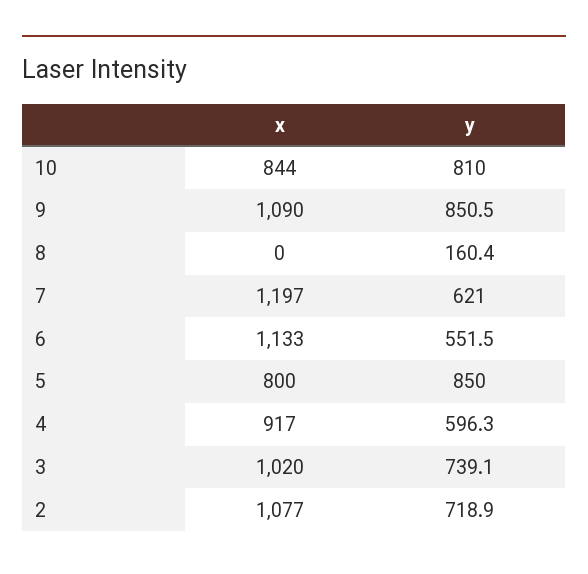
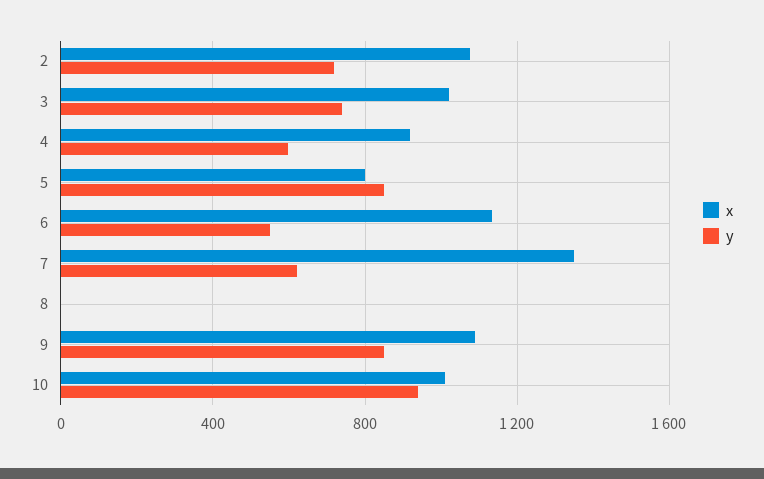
  {
    "x": {
-     "10": 844,
+     "10": 1000,
      "9": 1090,
      "8": 0,
-     "7": 1197,
+     "7": 1350,
      "6": 1133,
      "5": 800,
      "4": 917,
      "3": 1020,
      "2": 1077
    },
    "y": {
-     "10": 810,
+     "10": 950,
      "9": 850.5,
-     "8": 160.4,
+     "8": 0,
      "7": 621,
      "6": 551.5,
      "5": 850,
      "4": 596.3,
      "3": 739.1,
      "2": 718.9
    }
  }

